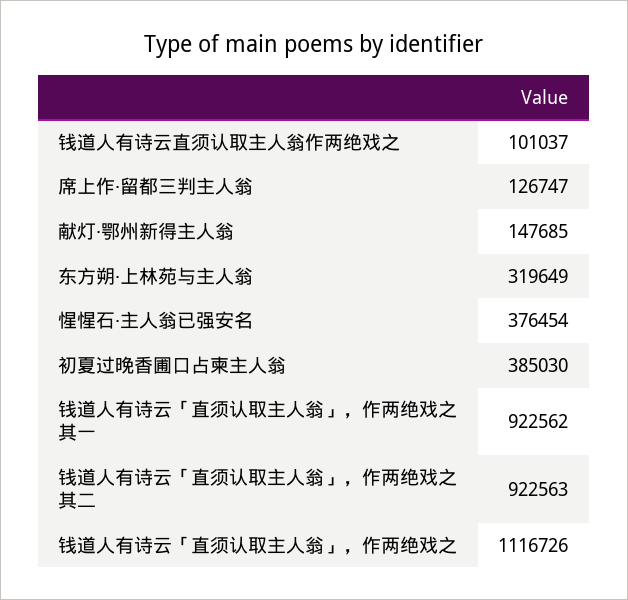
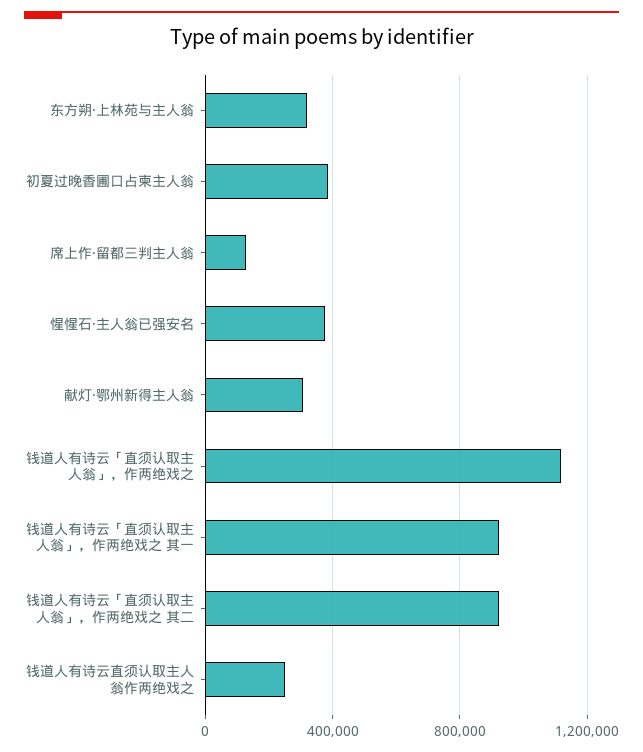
  {
-   "钱道人有诗云直须认取主人翁作两绝戏之": 101037,
+   "钱道人有诗云直须认取主人翁作两绝戏之": 250000,
    "席上作·留都三判主人翁": 126747,
-   "献灯·鄂州新得主人翁": 147685,
+   "献灯·鄂州新得主人翁": 300000,
    "东方朔·上林苑与主人翁": 319649,
    "惺惺石·主人翁已强安名": 376454,
    "初夏过晚香圃口占柬主人翁": 385030,
    "钱道人有诗云「直须认取主人翁」，作两绝戏之 其一": 922562,
    "钱道人有诗云「直须认取主人翁」，作两绝戏之 其二": 922563,
    "钱道人有诗云「直须认取主人翁」，作两绝戏之": 1116726
  }

